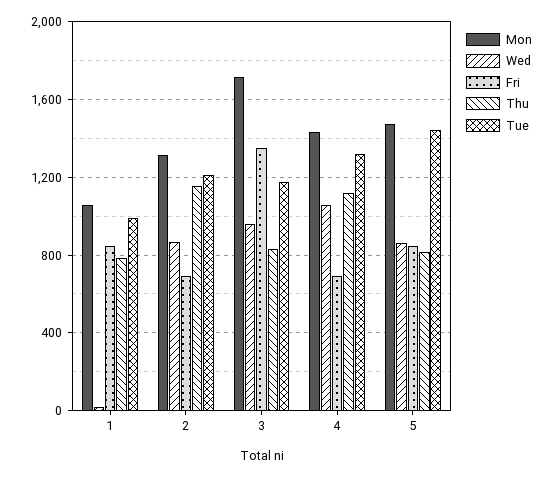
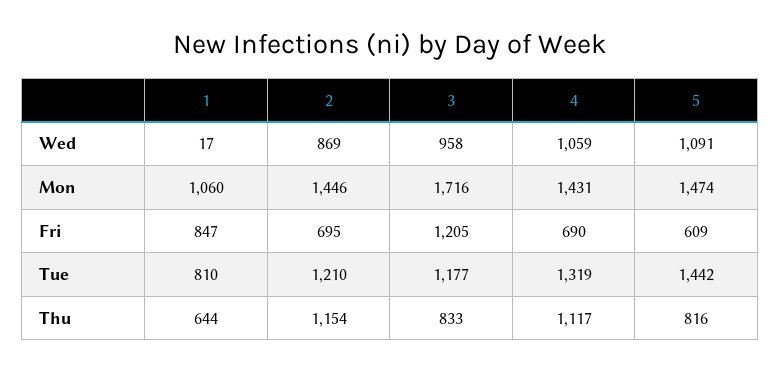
  {
    "Mon": {
      "1": 1060,
-     "2": 1300,
+     "2": 1446,
      "3": 1716,
      "4": 1431,
      "5": 1474
    },
    "Wed": {
      "1": 17,
      "2": 869,
      "3": 958,
      "4": 1059,
-     "5": 850
+     "5": 1091
    },
    "Fri": {
      "1": 847,
      "2": 695,
-     "3": 1350,
+     "3": 1205,
      "4": 690,
-     "5": 850
+     "5": 609
    },
    "Thu": {
-     "1": 800,
+     "1": 644,
      "2": 1154,
      "3": 833,
      "4": 1117,
      "5": 816
    },
    "Tue": {
-     "1": 1000,
+     "1": 810,
      "2": 1210,
      "3": 1177,
      "4": 1319,
      "5": 1442
    }
  }

